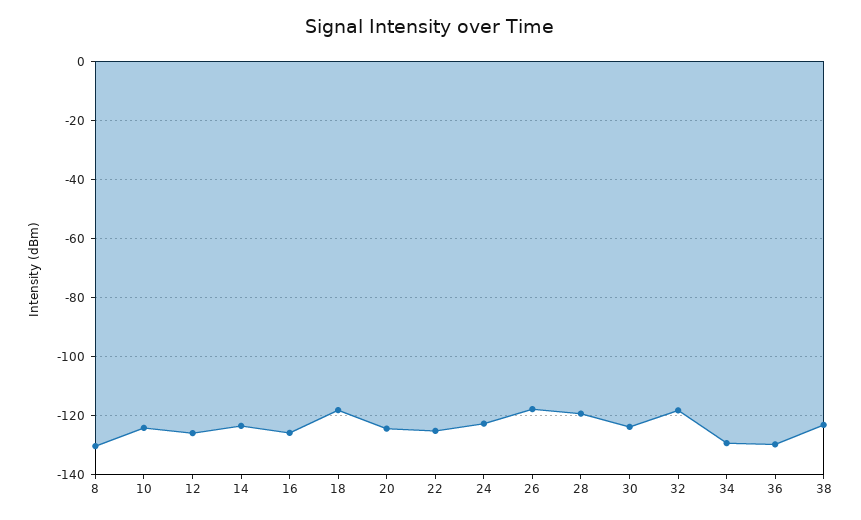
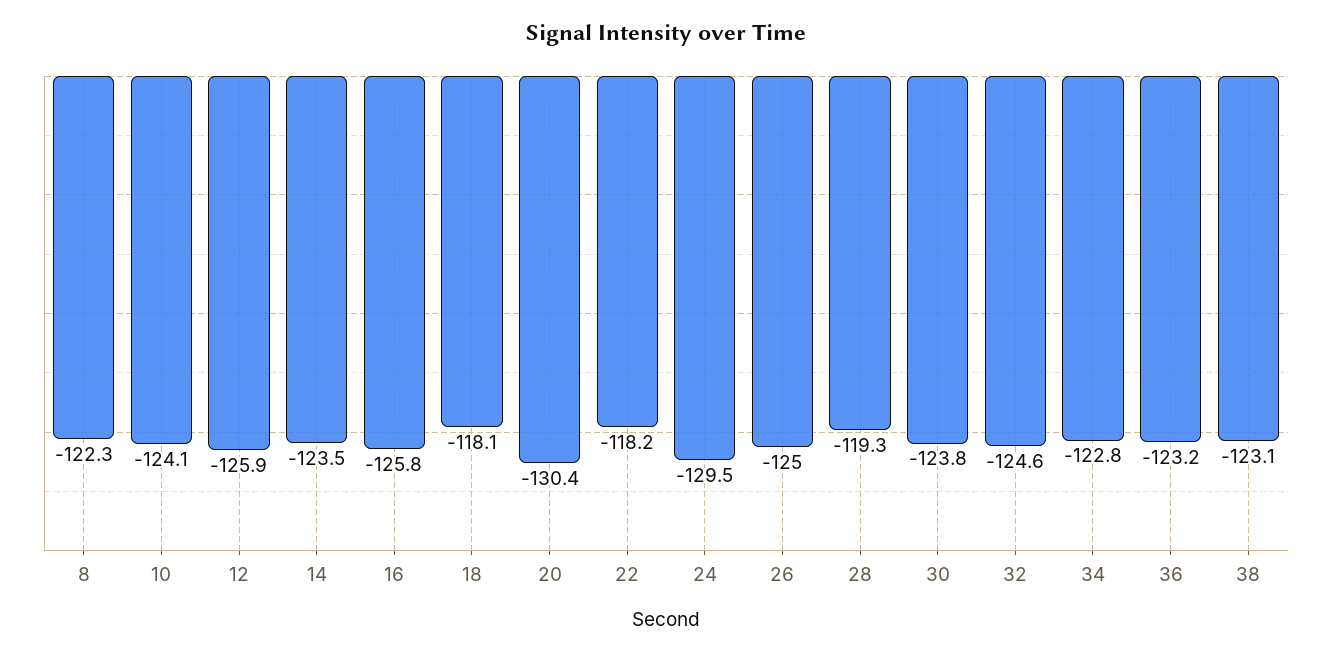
  {
-   "8": -130,
+   "8": -122.3,
    "10": -124.1,
    "12": -125.9,
    "14": -123.5,
    "16": -125.8,
    "18": -118.1,
-   "20": -125,
+   "20": -130.4,
-   "22": -125,
+   "22": -118.2,
-   "24": -122.5,
+   "24": -129.5,
-   "26": -117.5,
+   "26": -125,
    "28": -119.3,
    "30": -123.8,
-   "32": -117.5,
+   "32": -124.6,
-   "34": -130,
+   "34": -122.8,
-   "36": -130,
+   "36": -123.2,
    "38": -123.1
  }

